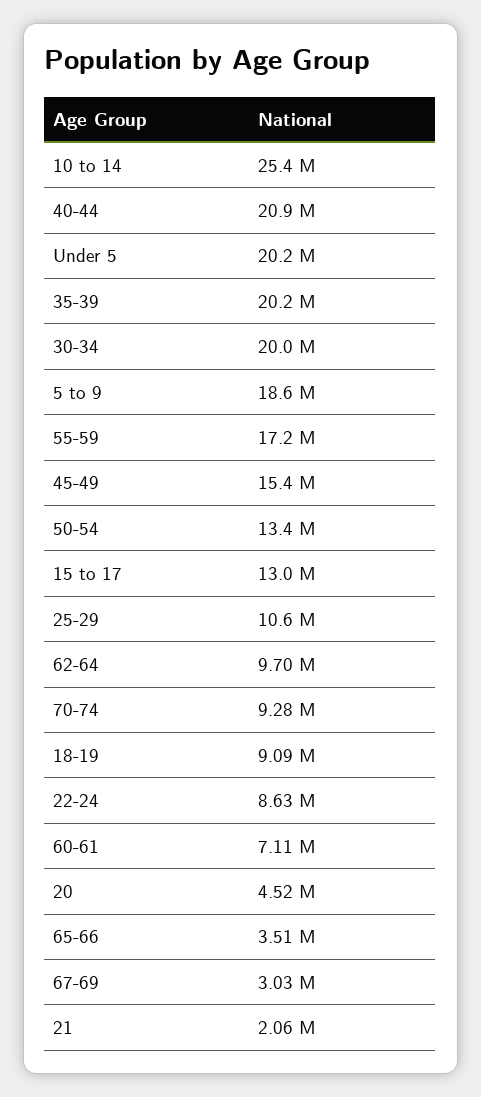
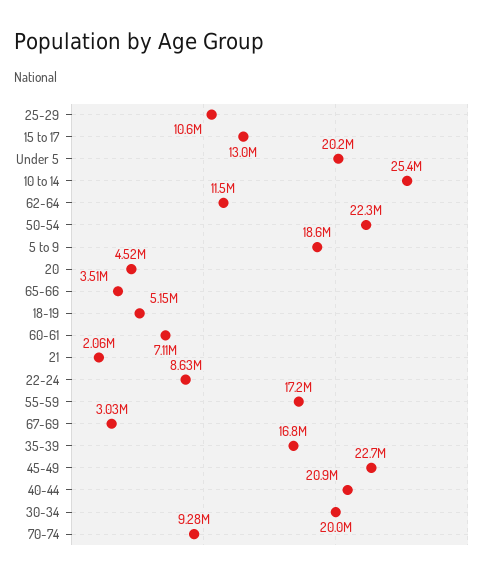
  {
    "10 to 14": 25400000,
    "40-44": 20900000,
    "Under 5": 20200000,
-   "35-39": 20200000,
+   "35-39": 16800000,
    "30-34": 20000000,
    "5 to 9": 18600000,
    "55-59": 17200000,
-   "45-49": 15400000,
+   "45-49": 22700000,
-   "50-54": 13400000,
+   "50-54": 22300000,
    "15 to 17": 13000000,
    "25-29": 10600000,
-   "62-64": 9700000,
+   "62-64": 11500000,
    "70-74": 9280000,
-   "18-19": 9090000,
+   "18-19": 5150000,
    "22-24": 8630000,
    "60-61": 7110000,
    "20": 4520000,
    "65-66": 3510000,
    "67-69": 3030000,
    "21": 2060000
  }

